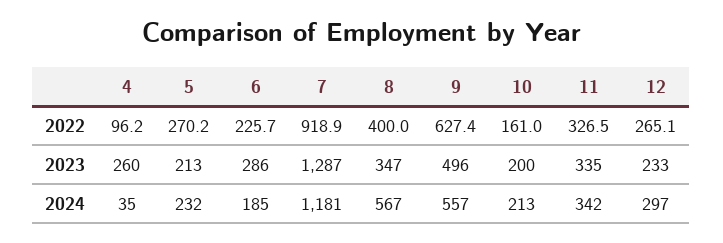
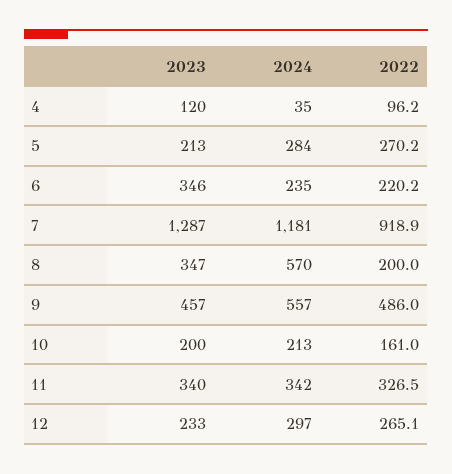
  {
    "4": {
      "2022": 96.2,
-     "2023": 260,
+     "2023": 120,
      "2024": 35
    },
    "5": {
      "2022": 270.2,
      "2023": 213,
-     "2024": 232
+     "2024": 284
    },
    "6": {
-     "2022": 225.7,
+     "2022": 220.2,
-     "2023": 286,
+     "2023": 346,
-     "2024": 185
+     "2024": 235
    },
    "7": {
      "2022": 918.9,
      "2023": 1287,
      "2024": 1181
    },
    "8": {
-     "2022": 400,
+     "2022": 200,
      "2023": 347,
-     "2024": 567
+     "2024": 570
    },
    "9": {
-     "2022": 627.4,
+     "2022": 486,
-     "2023": 496,
+     "2023": 457,
      "2024": 557
    },
    "10": {
      "2022": 161,
      "2023": 200,
      "2024": 213
    },
    "11": {
      "2022": 326.5,
-     "2023": 335,
+     "2023": 340,
      "2024": 342
    },
    "12": {
      "2022": 265.1,
      "2023": 233,
      "2024": 297
    }
  }

